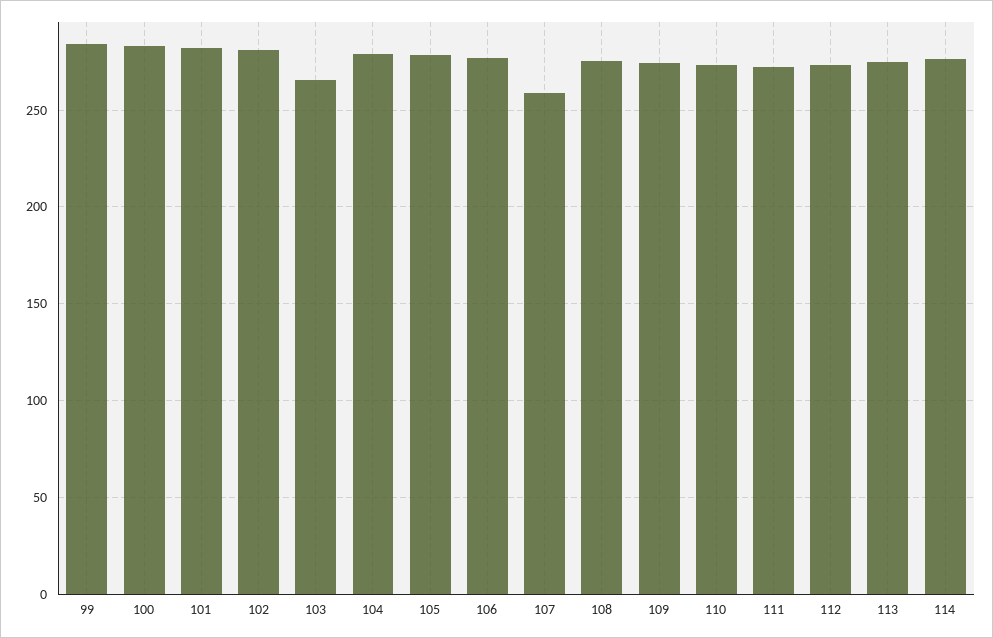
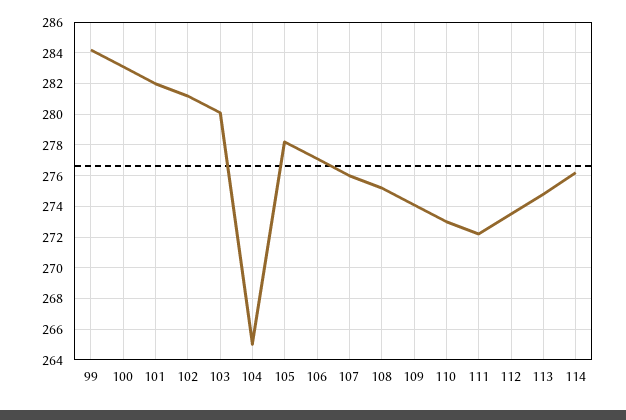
  {
    "99": 284,
    "100": 283,
    "101": 282,
    "102": 281,
-   "103": 265,
+   "103": 280,
-   "104": 280,
+   "104": 265,
    "105": 278,
    "106": 277,
-   "107": 260,
+   "107": 276,
    "108": 275,
    "109": 274,
    "110": 273,
    "111": 272,
    "112": 273.5,
    "113": 275,
    "114": 276
  }

